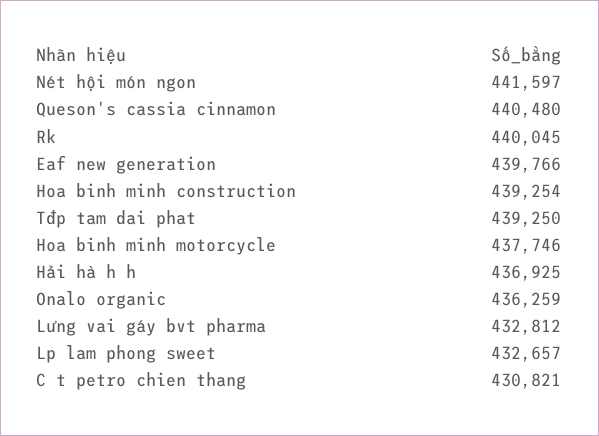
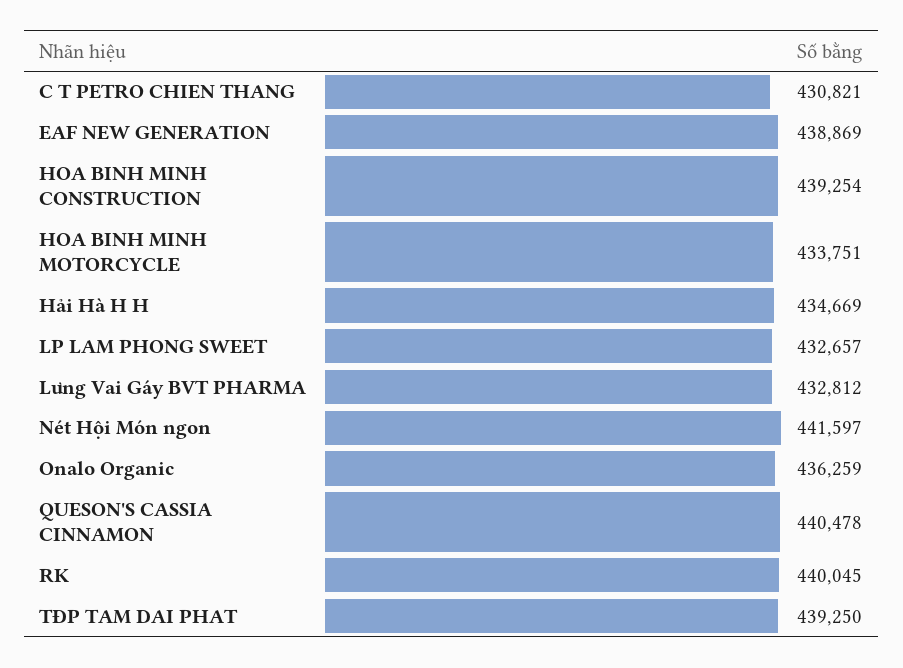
  {
    "Nét hội món ngon": 441597,
-   "Queson's cassia cinnamon": 440480,
+   "Queson's cassia cinnamon": 440478,
    "Rk": 440045,
-   "Eaf new generation": 439766,
+   "Eaf new generation": 438869,
    "Hoa binh minh construction": 439254,
    "Tđp tam dai phat": 439250,
-   "Hoa binh minh motorcycle": 437746,
+   "Hoa binh minh motorcycle": 433751,
-   "Hải hà h h": 436925,
+   "Hải hà h h": 434669,
    "Onalo organic": 436259,
    "Lưng vai gáy bvt pharma": 432812,
    "Lp lam phong sweet": 432657,
    "C t petro chien thang": 430821
  }

